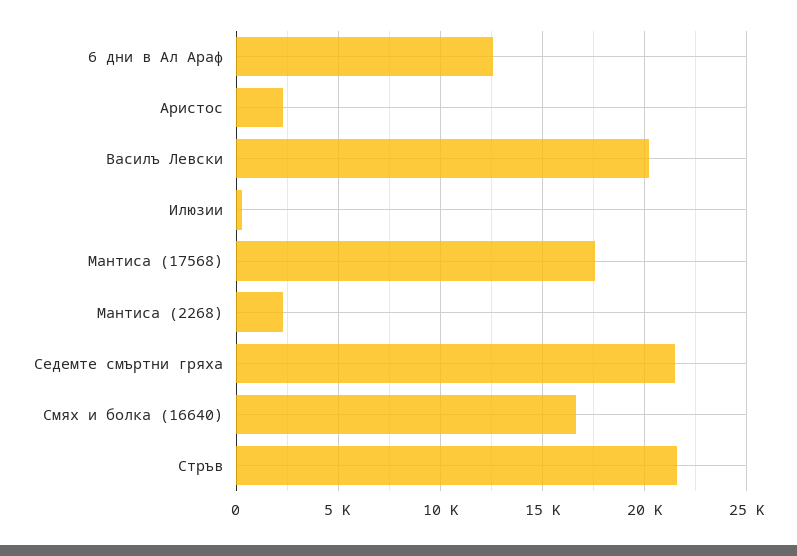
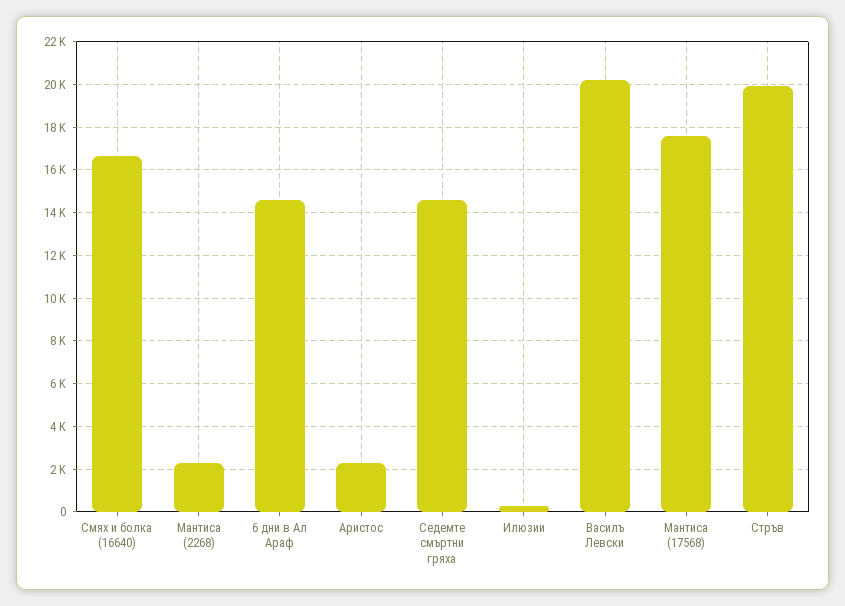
  {
-   "6 дни в Ал Араф": 12500,
+   "6 дни в Ал Араф": 14500,
    "Аристос": 2500,
    "Василъ Левски": 20000,
    "Илюзии": 500,
    "Мантиса (17568)": 17500,
    "Мантиса (2268)": 2500,
-   "Седемте смъртни гряха": 21500,
+   "Седемте смъртни гряха": 14500,
    "Смях и болка (16640)": 16500,
-   "Стръв": 21500
+   "Стръв": 20000
  }

